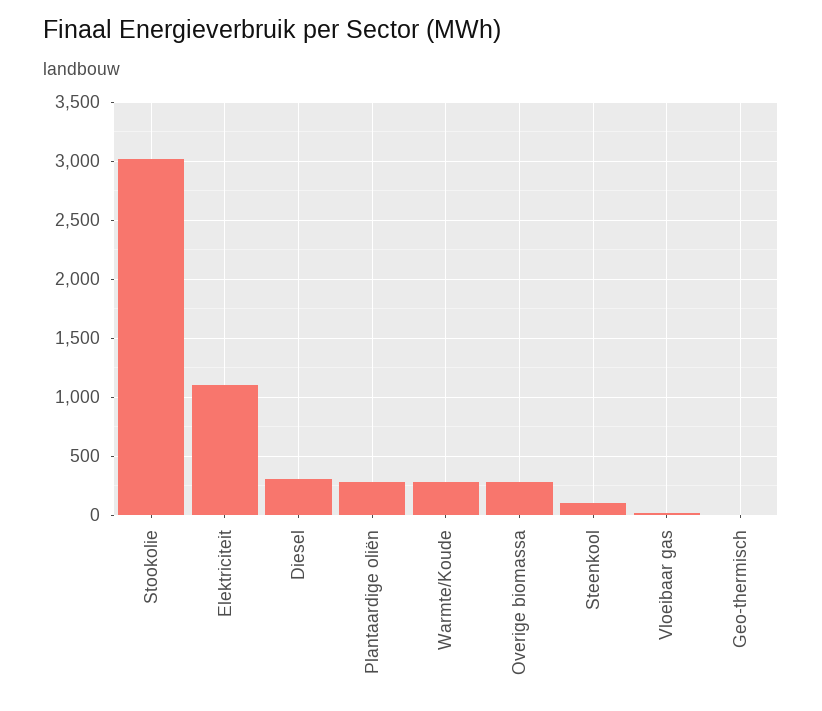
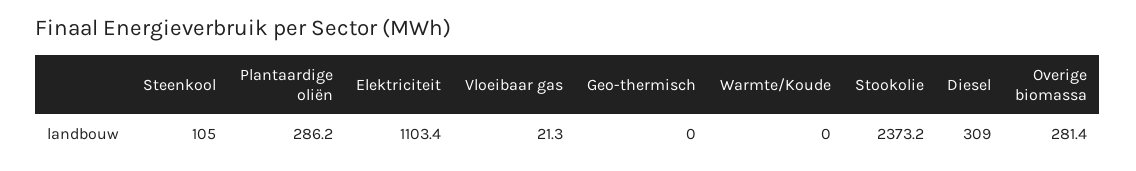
  {
-   "Stookolie": 3000,
+   "Stookolie": 2373.2,
    "Elektriciteit": 1103.4,
    "Diesel": 309,
    "Plantaardige oliën": 286.2,
-   "Warmte/Koude": 300,
+   "Warmte/Koude": 0,
    "Overige biomassa": 281.4,
    "Steenkool": 105,
    "Vloeibaar gas": 21.3,
    "Geo-thermisch": 0
  }

